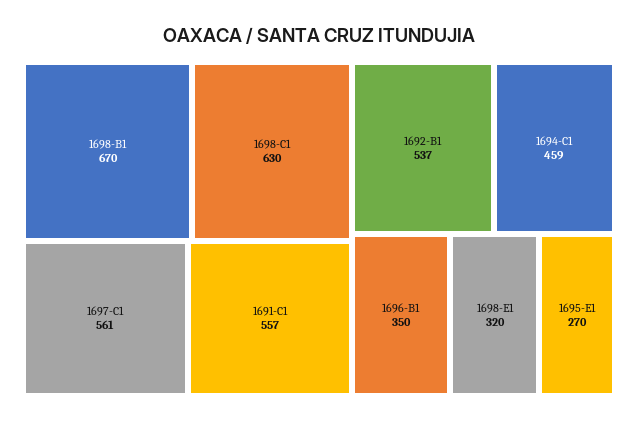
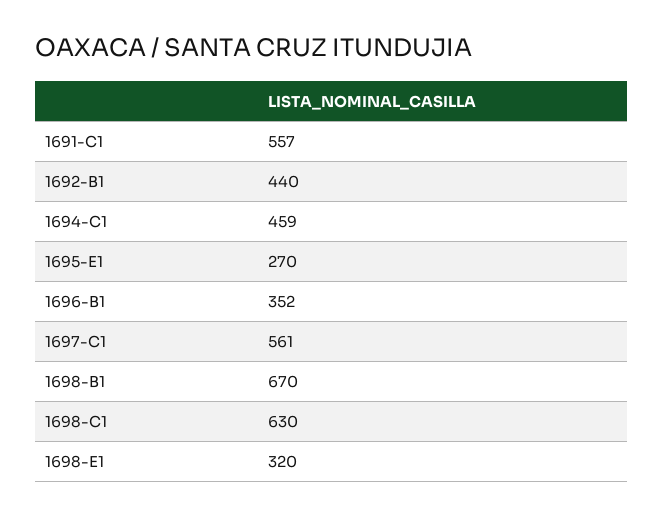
  {
    "1698-B1": 670,
    "1698-C1": 630,
    "1697-C1": 561,
    "1691-C1": 557,
-   "1692-B1": 537,
+   "1692-B1": 440,
    "1694-C1": 459,
-   "1696-B1": 350,
+   "1696-B1": 352,
    "1698-E1": 320,
    "1695-E1": 270
  }

